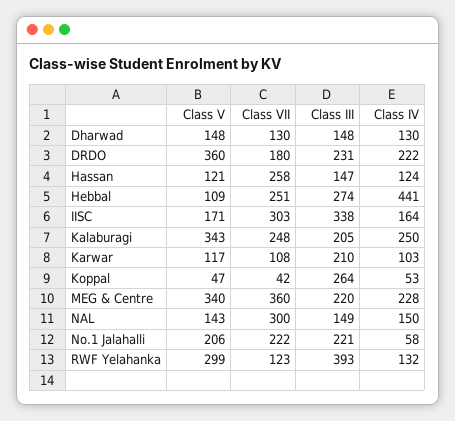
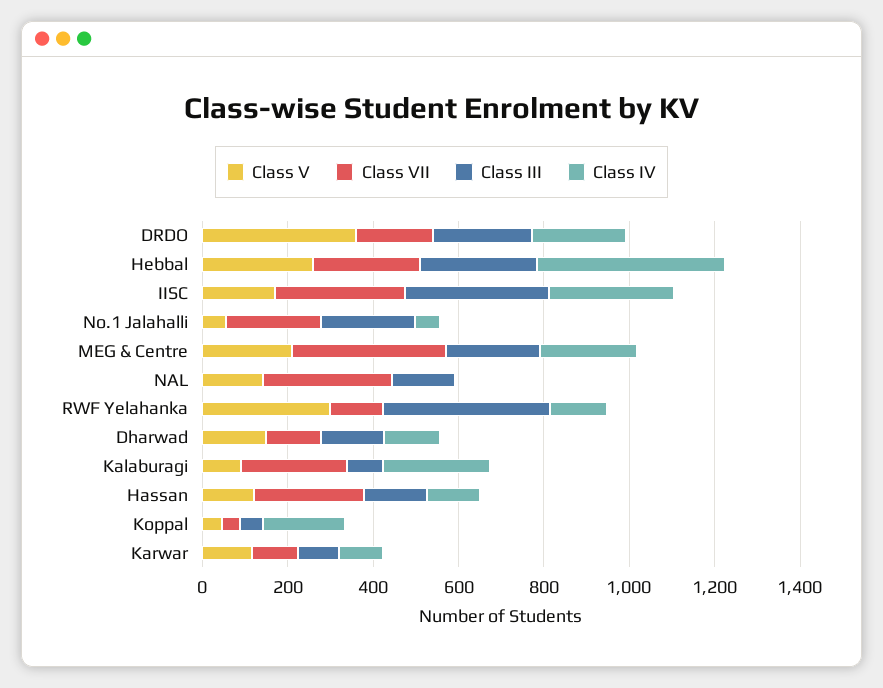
  {
    "Class V": {
      "Dharwad": 148,
      "DRDO": 360,
      "Hassan": 121,
-     "Hebbal": 109,
+     "Hebbal": 250,
      "IISC": 171,
-     "Kalaburagi": 343,
+     "Kalaburagi": 100,
      "Karwar": 117,
      "Koppal": 47,
-     "MEG & Centre": 340,
+     "MEG & Centre": 200,
      "NAL": 143,
-     "No.1 Jalahalli": 206,
+     "No.1 Jalahalli": 50,
      "RWF Yelahanka": 299
    },
    "Class VII": {
      "Dharwad": 130,
      "DRDO": 180,
      "Hassan": 258,
      "Hebbal": 251,
      "IISC": 303,
      "Kalaburagi": 248,
      "Karwar": 108,
      "Koppal": 42,
      "MEG & Centre": 360,
      "NAL": 300,
      "No.1 Jalahalli": 222,
      "RWF Yelahanka": 123
    },
    "Class III": {
      "Dharwad": 148,
      "DRDO": 231,
      "Hassan": 147,
      "Hebbal": 274,
      "IISC": 338,
-     "Kalaburagi": 205,
+     "Kalaburagi": 100,
-     "Karwar": 210,
+     "Karwar": 100,
-     "Koppal": 264,
+     "Koppal": 50,
      "MEG & Centre": 220,
      "NAL": 149,
      "No.1 Jalahalli": 221,
      "RWF Yelahanka": 393
    },
    "Class IV": {
      "Dharwad": 130,
      "DRDO": 222,
      "Hassan": 124,
      "Hebbal": 441,
-     "IISC": 164,
+     "IISC": 300,
      "Kalaburagi": 250,
      "Karwar": 103,
-     "Koppal": 53,
+     "Koppal": 200,
      "MEG & Centre": 228,
-     "NAL": 150,
+     "NAL": 0,
      "No.1 Jalahalli": 58,
      "RWF Yelahanka": 132
    }
  }

